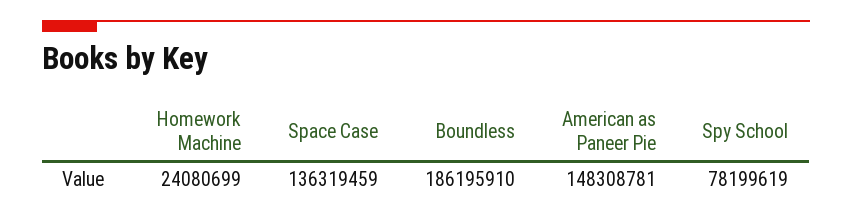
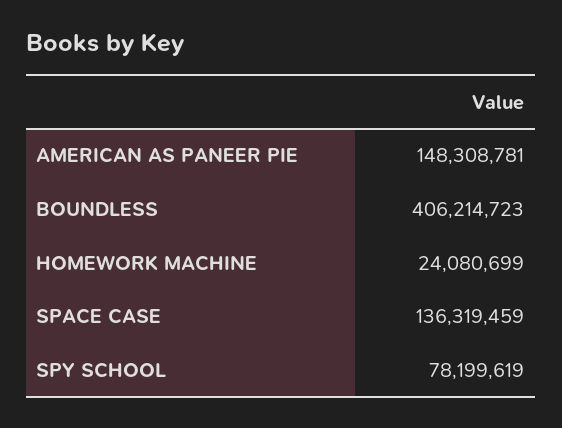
  {
    "Homework Machine": 24080699,
    "Space Case": 136319459,
-   "Boundless": 186195910,
+   "Boundless": 406214723,
    "American as Paneer Pie": 148308781,
    "Spy School": 78199619
  }

